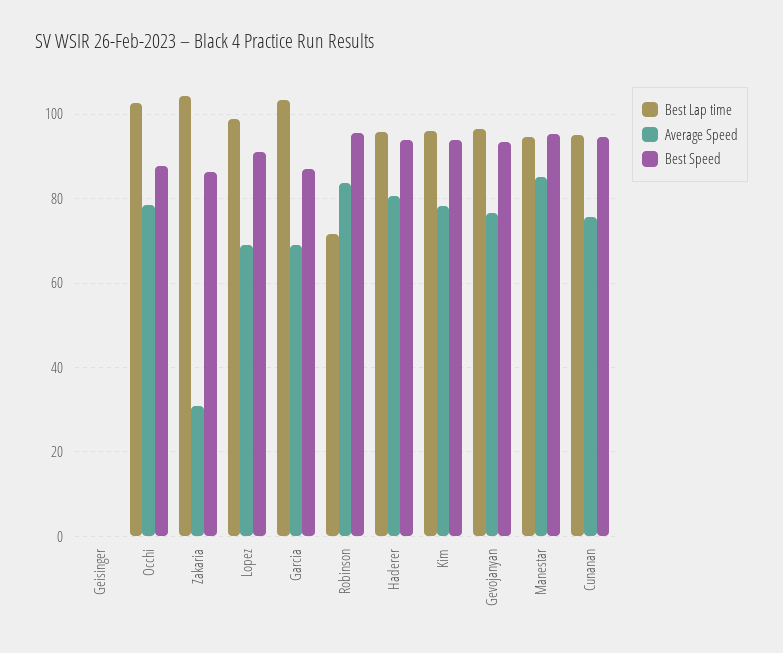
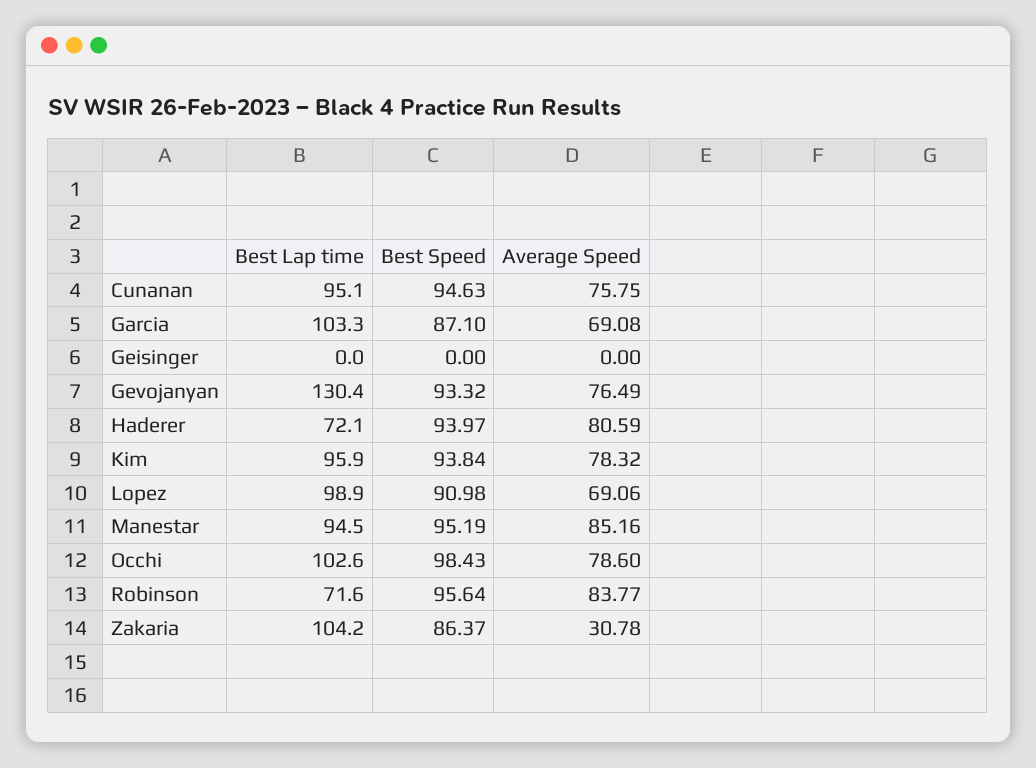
  {
    "Best Lap time": {
      "Geisinger": 0,
      "Occhi": 102.6,
      "Zakaria": 104.2,
      "Lopez": 98.9,
      "Garcia": 103.3,
      "Robinson": 71.6,
-     "Haderer": 96,
+     "Haderer": 72.1,
      "Kim": 95.9,
-     "Gevojanyan": 96,
+     "Gevojanyan": 130.4,
      "Manestar": 94.5,
      "Cunanan": 95.1
    },
    "Average Speed": {
      "Geisinger": 0,
      "Occhi": 78.6,
      "Zakaria": 30.78,
      "Lopez": 69.06,
      "Garcia": 69.08,
      "Robinson": 83.77,
      "Haderer": 80.59,
      "Kim": 78.32,
      "Gevojanyan": 76.49,
      "Manestar": 85.16,
      "Cunanan": 75.75
    },
    "Best Speed": {
      "Geisinger": 0,
-     "Occhi": 88,
+     "Occhi": 98.43,
      "Zakaria": 86.37,
      "Lopez": 90.98,
      "Garcia": 87.1,
      "Robinson": 95.64,
      "Haderer": 93.97,
      "Kim": 93.84,
      "Gevojanyan": 93.32,
      "Manestar": 95.19,
      "Cunanan": 94.63
    }
  }

